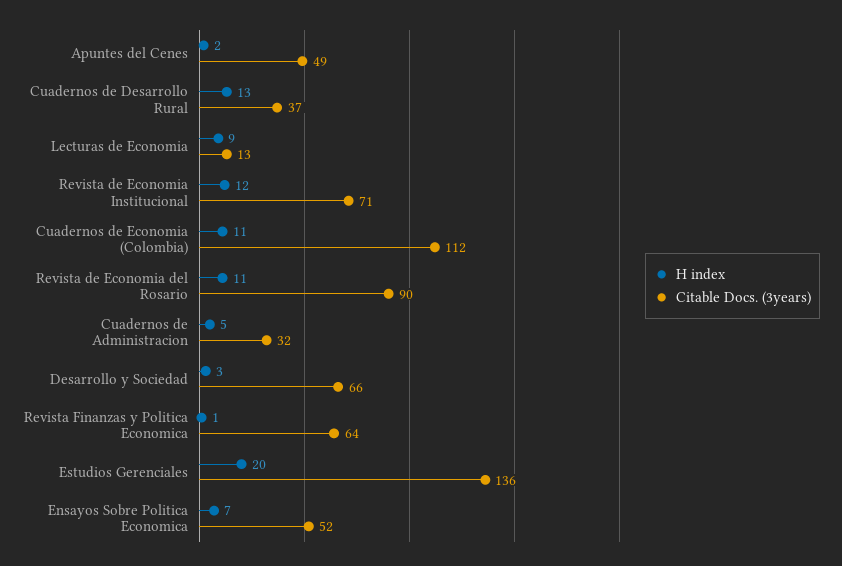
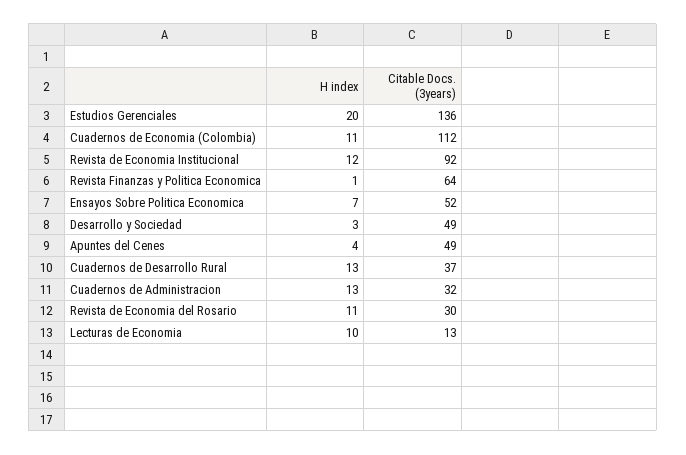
  {
    "H index": {
-     "Apuntes del Cenes": 2,
+     "Apuntes del Cenes": 4,
      "Cuadernos de Desarrollo Rural": 13,
-     "Lecturas de Economia": 9,
+     "Lecturas de Economia": 10,
      "Revista de Economia Institucional": 12,
      "Cuadernos de Economia (Colombia)": 11,
      "Revista de Economia del Rosario": 11,
-     "Cuadernos de Administracion": 5,
+     "Cuadernos de Administracion": 13,
      "Desarrollo y Sociedad": 3,
      "Revista Finanzas y Politica Economica": 1,
      "Estudios Gerenciales": 20,
      "Ensayos Sobre Politica Economica": 7
    },
    "Citable Docs. (3years)": {
      "Apuntes del Cenes": 49,
      "Cuadernos de Desarrollo Rural": 37,
      "Lecturas de Economia": 13,
-     "Revista de Economia Institucional": 71,
+     "Revista de Economia Institucional": 92,
      "Cuadernos de Economia (Colombia)": 112,
-     "Revista de Economia del Rosario": 90,
+     "Revista de Economia del Rosario": 30,
      "Cuadernos de Administracion": 32,
-     "Desarrollo y Sociedad": 66,
+     "Desarrollo y Sociedad": 49,
      "Revista Finanzas y Politica Economica": 64,
      "Estudios Gerenciales": 136,
      "Ensayos Sobre Politica Economica": 52
    }
  }

